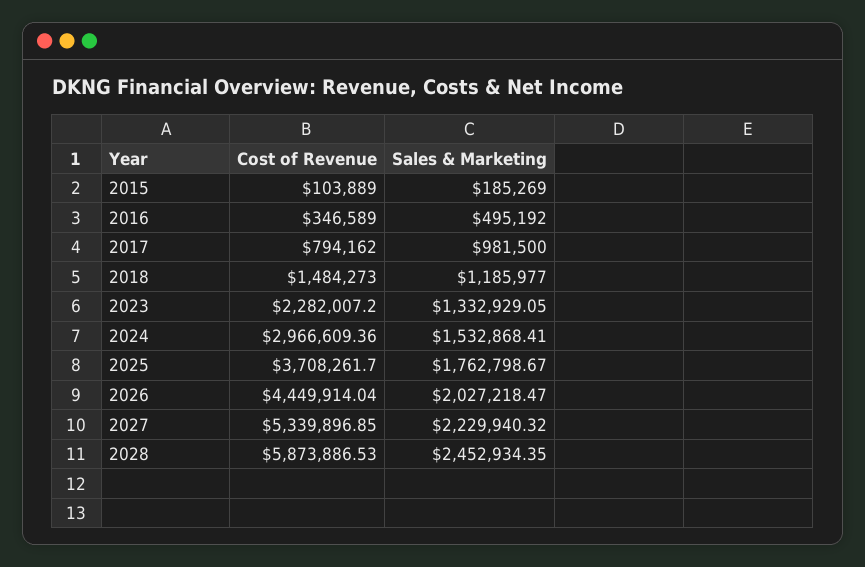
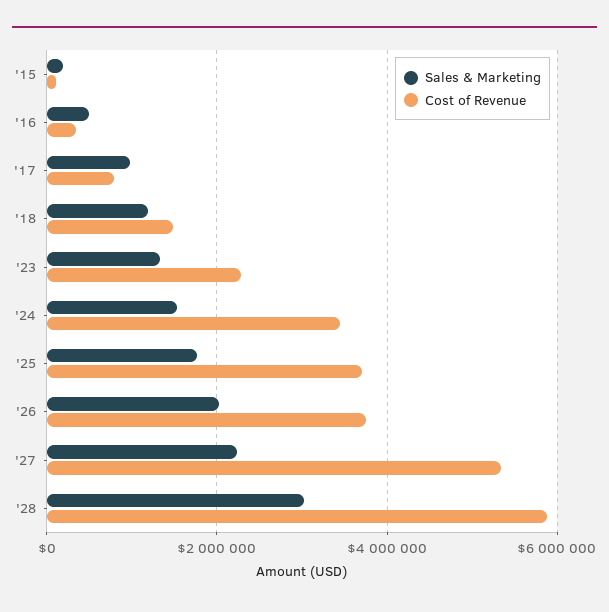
  {
    "Cost of Revenue": {
      "2015": 103889,
      "2016": 346589,
      "2017": 794162,
      "2018": 1484273,
      "2023": 2282007.2,
-     "2024": 2966609.36,
+     "2024": 3400000,
      "2025": 3708261.7,
-     "2026": 4449914.04,
+     "2026": 3800000,
      "2027": 5339896.85,
      "2028": 5873886.53
    },
    "Sales & Marketing": {
      "2015": 185269,
      "2016": 495192,
      "2017": 981500,
      "2018": 1185977,
      "2023": 1332929.05,
      "2024": 1532868.41,
      "2025": 1762798.67,
      "2026": 2027218.47,
      "2027": 2229940.32,
-     "2028": 2452934.35
+     "2028": 3000000
    }
  }

